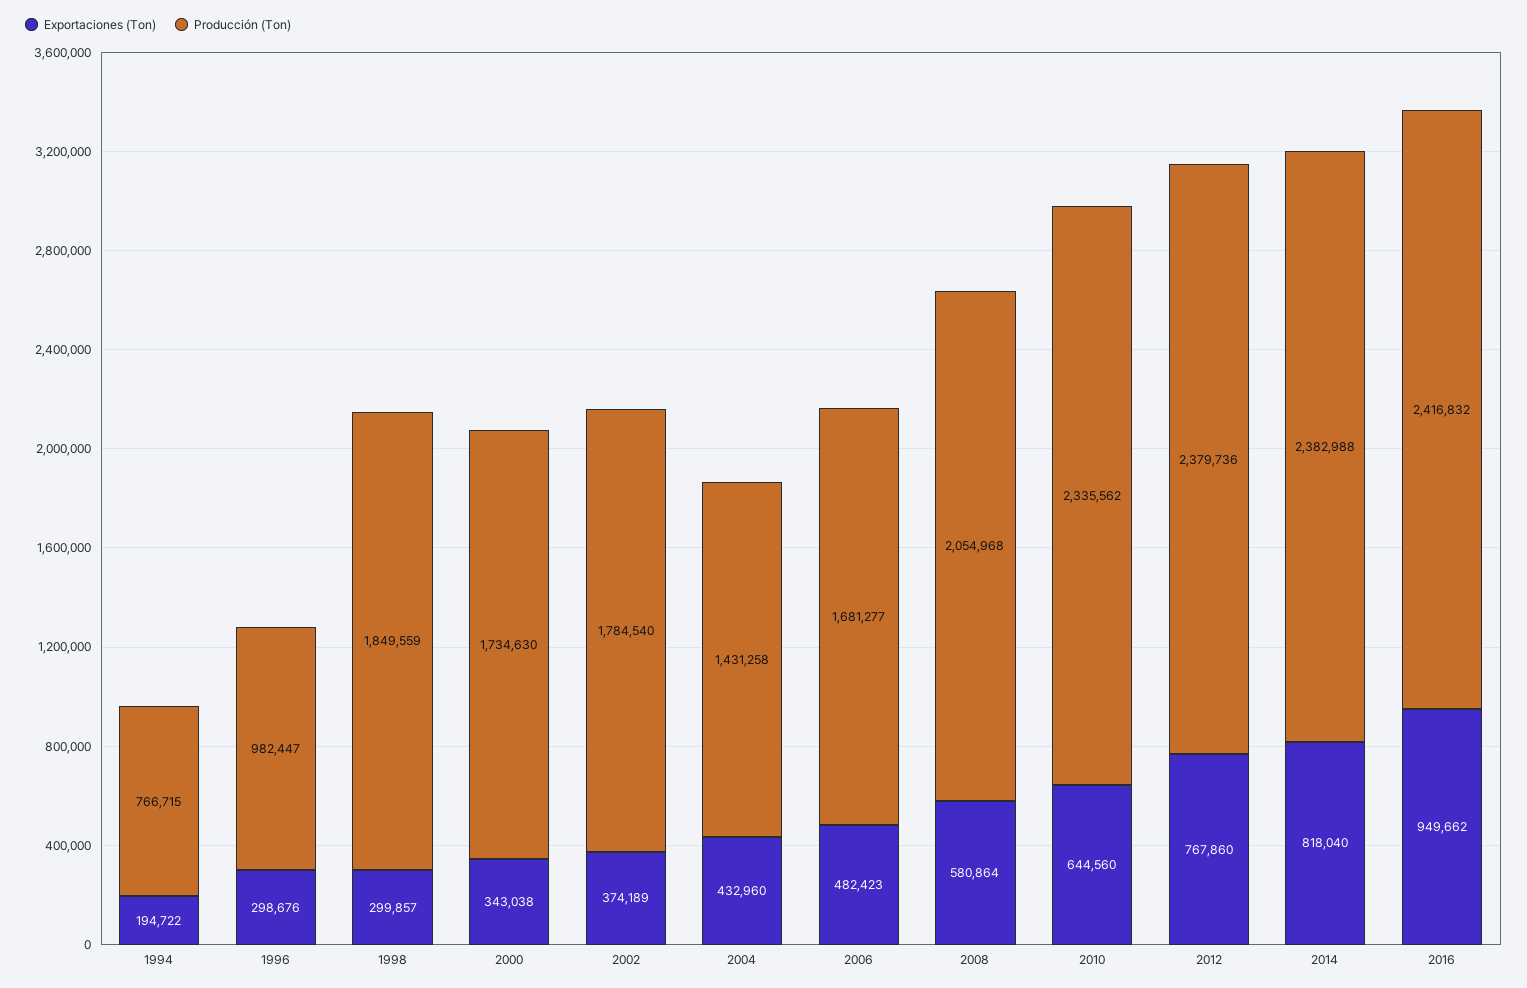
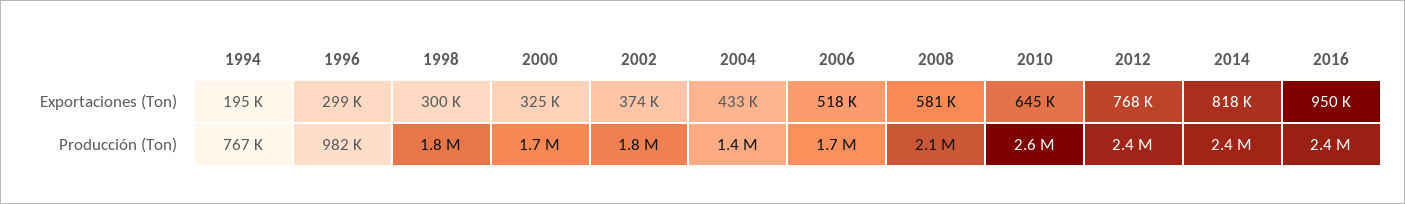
  {
    "Exportaciones (Ton)": {
      "1994": 194722,
      "1996": 298676,
      "1998": 299857,
-     "2000": 343038,
+     "2000": 325000,
      "2002": 374189,
      "2004": 432960,
-     "2006": 482423,
+     "2006": 518000,
      "2008": 580864,
      "2010": 644560,
      "2012": 767860,
      "2014": 818040,
      "2016": 949662
    },
    "Producción (Ton)": {
      "1994": 766715,
      "1996": 982447,
      "1998": 1849559,
      "2000": 1734630,
      "2002": 1784540,
      "2004": 1431258,
      "2006": 1681277,
      "2008": 2054968,
-     "2010": 2335562,
+     "2010": 2600000,
      "2012": 2379736,
      "2014": 2382988,
      "2016": 2416832
    }
  }

